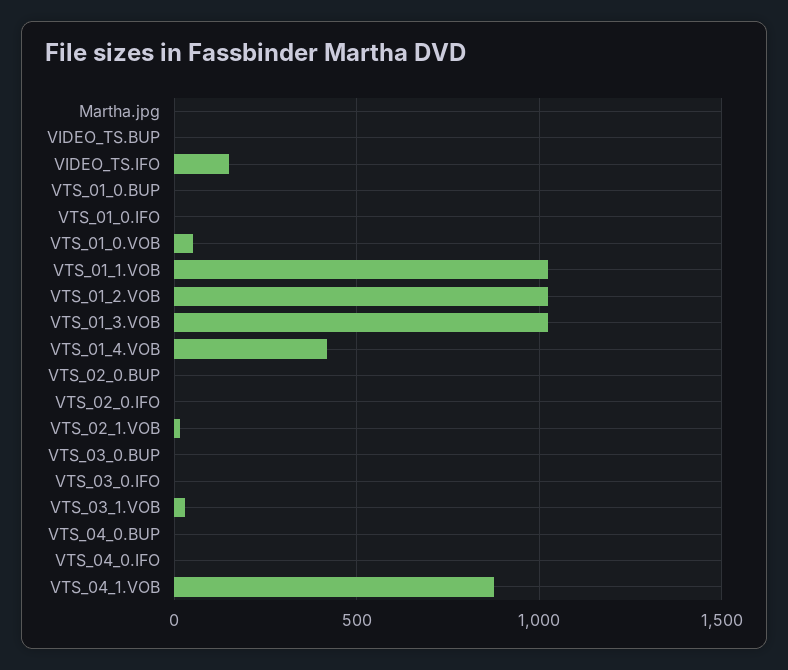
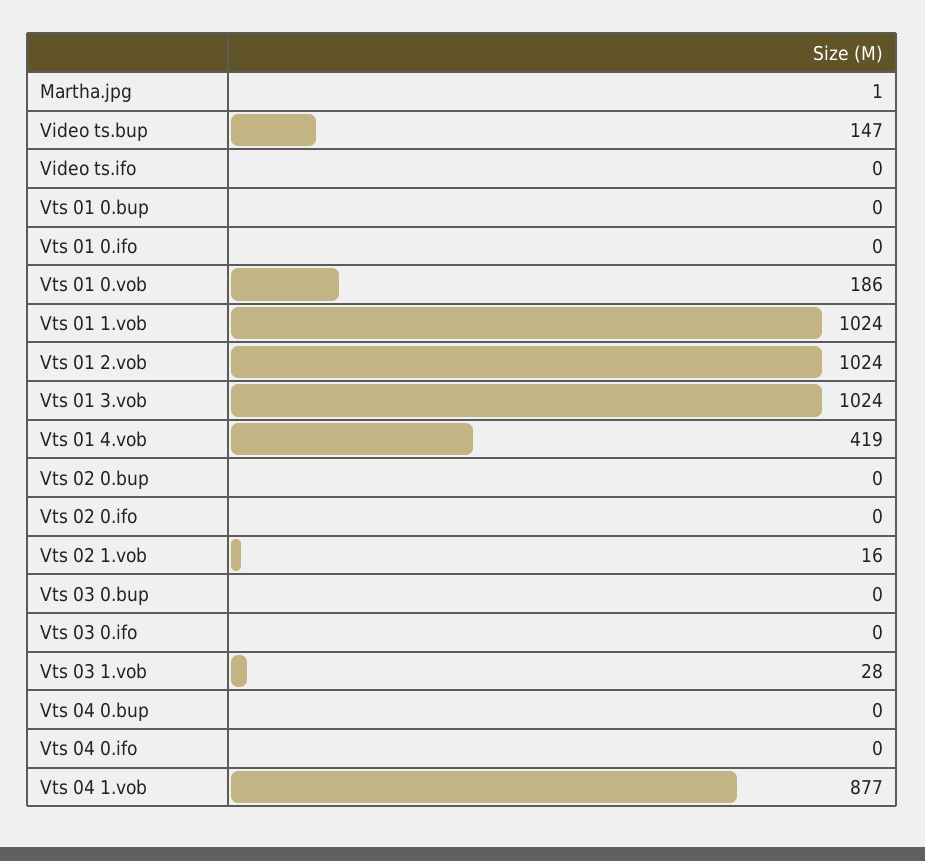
  {
    "Martha.jpg": 1,
-   "VIDEO_TS.BUP": 0,
+   "VIDEO_TS.BUP": 147,
-   "VIDEO_TS.IFO": 150,
+   "VIDEO_TS.IFO": 0,
    "VTS_01_0.BUP": 0,
    "VTS_01_0.IFO": 0,
-   "VTS_01_0.VOB": 50,
+   "VTS_01_0.VOB": 186,
    "VTS_01_1.VOB": 1024,
    "VTS_01_2.VOB": 1024,
    "VTS_01_3.VOB": 1024,
    "VTS_01_4.VOB": 419,
    "VTS_02_0.BUP": 0,
    "VTS_02_0.IFO": 0,
    "VTS_02_1.VOB": 16,
    "VTS_03_0.BUP": 0,
    "VTS_03_0.IFO": 0,
    "VTS_03_1.VOB": 28,
    "VTS_04_0.BUP": 0,
    "VTS_04_0.IFO": 0,
    "VTS_04_1.VOB": 877
  }

